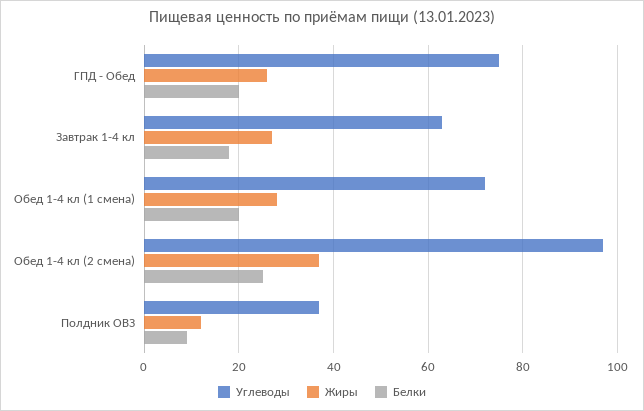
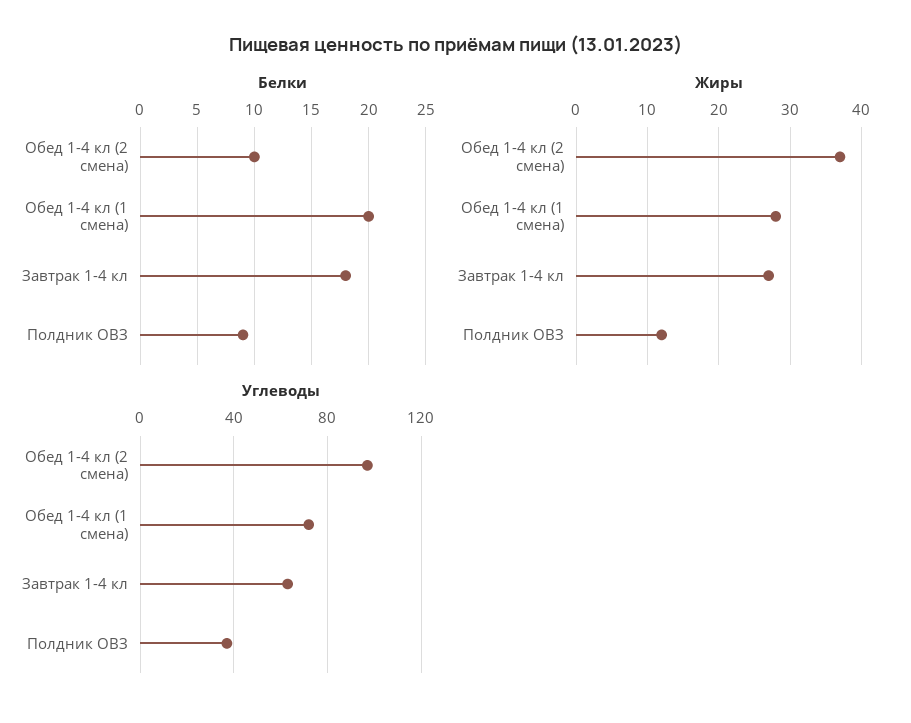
  {
    "Углеводы": {
-     "ГПД - Обед": 75,
      "Завтрак 1-4 кл": 65,
      "Обед 1-4 кл (1 смена)": 70,
      "Обед 1-4 кл (2 смена)": 95,
      "Полдник ОВЗ": 35
    },
    "Жиры": {
-     "ГПД - Обед": 25,
      "Завтрак 1-4 кл": 27,
      "Обед 1-4 кл (1 смена)": 28,
      "Обед 1-4 кл (2 смена)": 37,
      "Полдник ОВЗ": 12
    },
    "Белки": {
-     "ГПД - Обед": 20,
      "Завтрак 1-4 кл": 18,
      "Обед 1-4 кл (1 смена)": 20,
-     "Обед 1-4 кл (2 смена)": 25,
+     "Обед 1-4 кл (2 смена)": 10,
      "Полдник ОВЗ": 9
    }
  }

